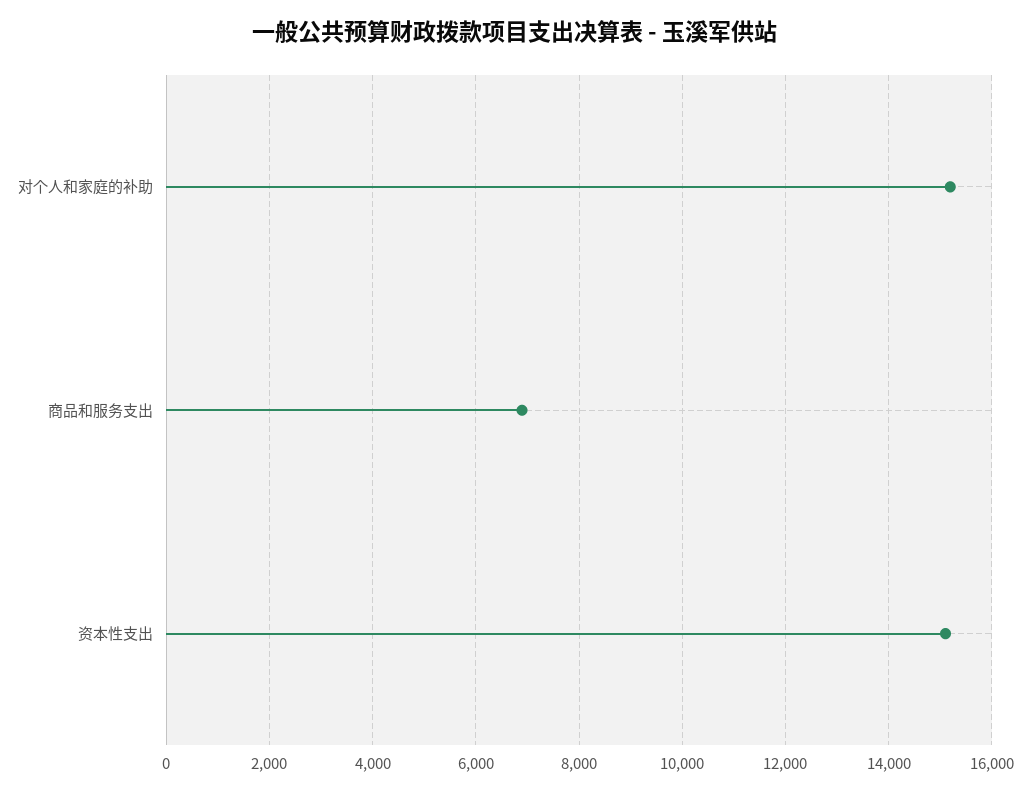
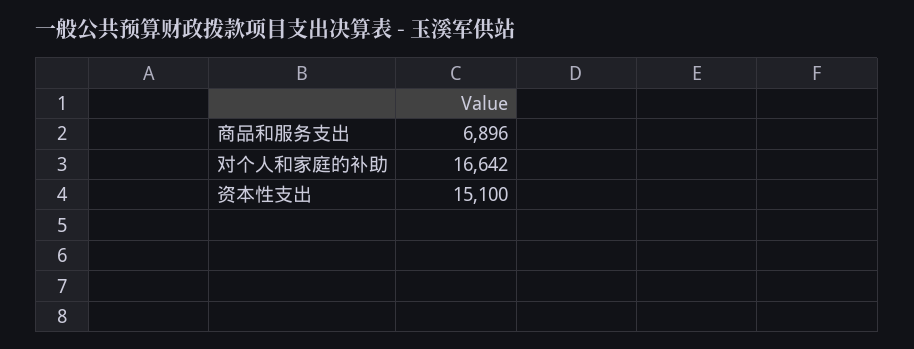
  {
-   "对个人和家庭的补助": 15200,
+   "对个人和家庭的补助": 16642,
    "商品和服务支出": 6896,
    "资本性支出": 15100
  }

